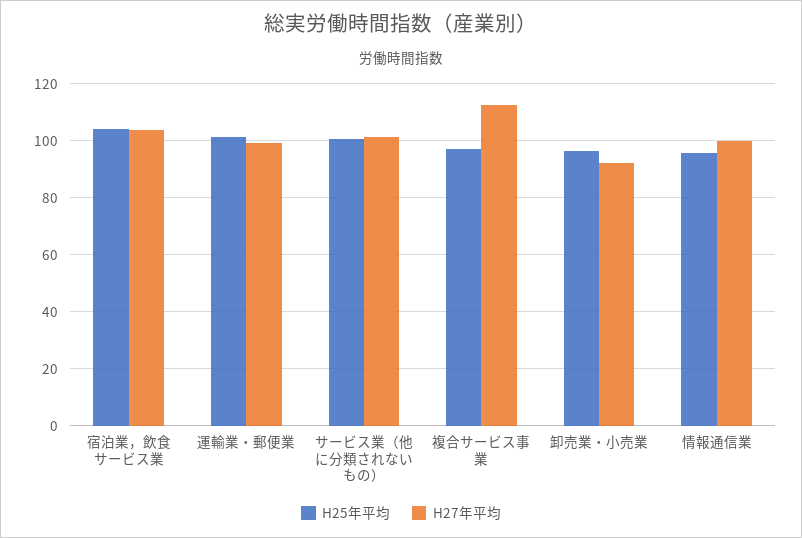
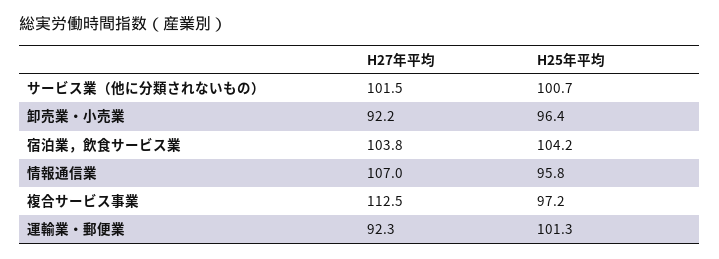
  {
    "H25年平均": {
      "宿泊業，飲食サービス業": 104.2,
      "運輸業・郵便業": 101.3,
      "サービス業（他に分類されないもの）": 100.7,
      "複合サービス事業": 97.2,
      "卸売業・小売業": 96.4,
      "情報通信業": 95.8
    },
    "H27年平均": {
      "宿泊業，飲食サービス業": 103.8,
-     "運輸業・郵便業": 100,
+     "運輸業・郵便業": 92.3,
      "サービス業（他に分類されないもの）": 101.5,
      "複合サービス事業": 112.5,
      "卸売業・小売業": 92.2,
-     "情報通信業": 100
+     "情報通信業": 107
    }
  }

